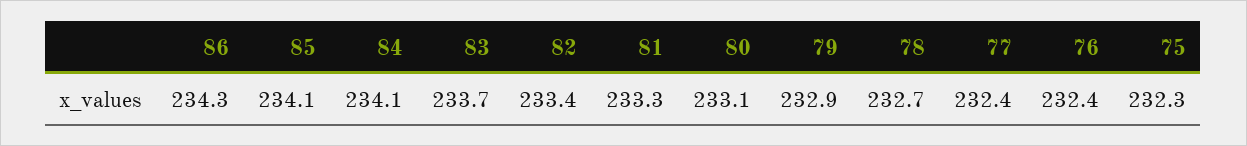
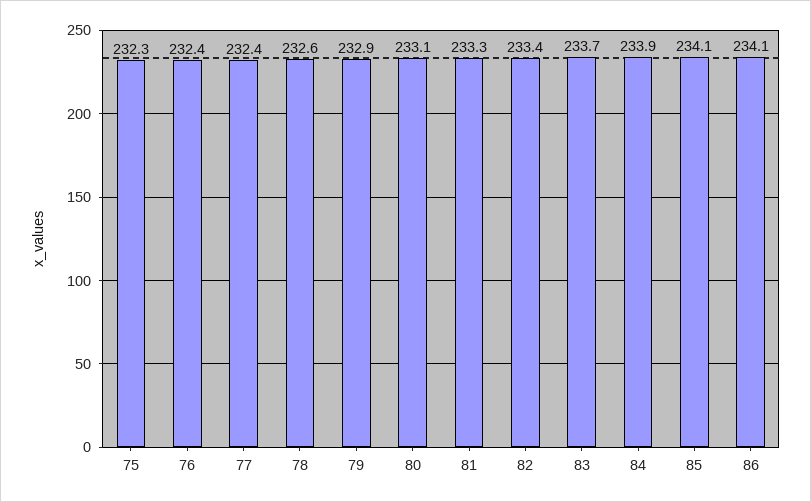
  {
-   "86": 234.3,
+   "86": 234.1,
    "85": 234.1,
-   "84": 234.1,
+   "84": 233.9,
    "83": 233.7,
    "82": 233.4,
    "81": 233.3,
    "80": 233.1,
    "79": 232.9,
-   "78": 232.7,
+   "78": 232.6,
    "77": 232.4,
    "76": 232.4,
    "75": 232.3
  }

